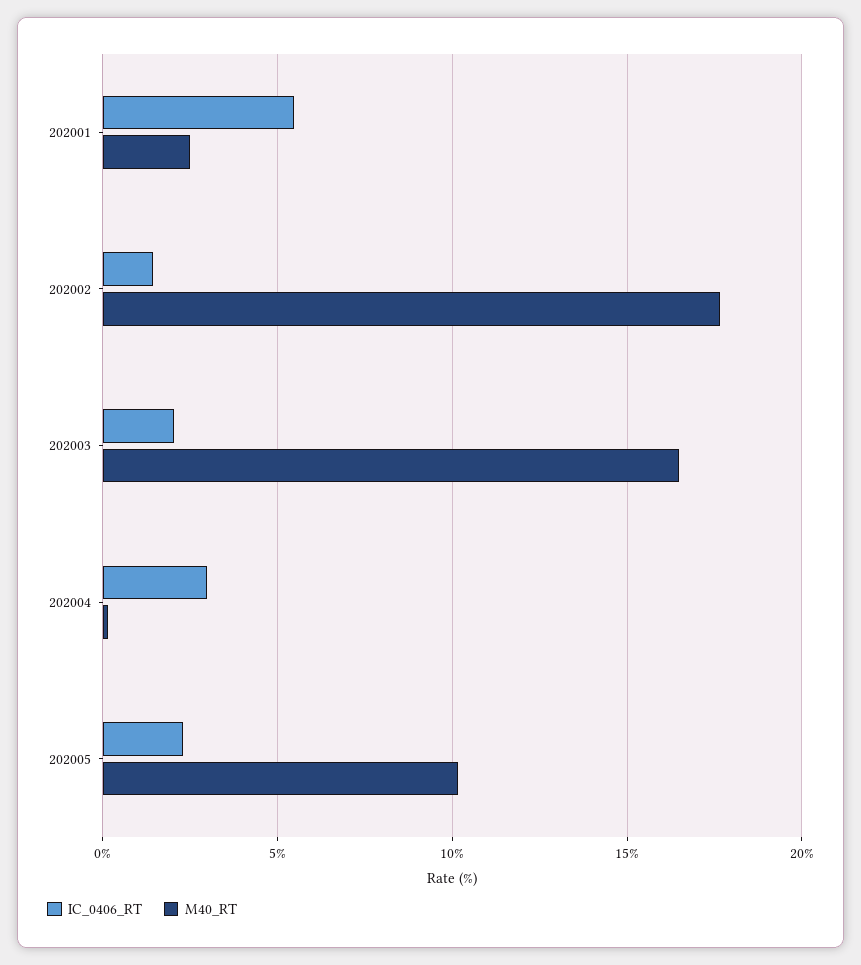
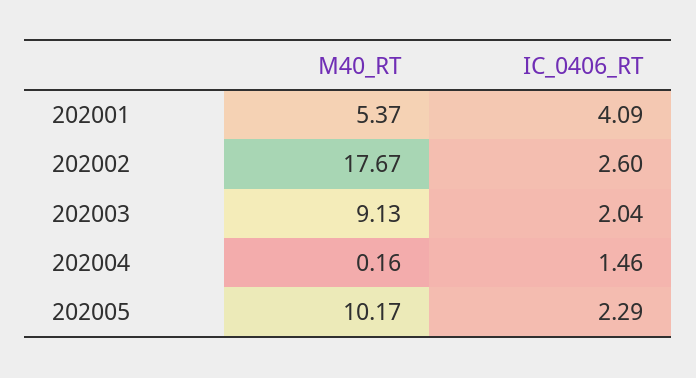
  {
    "IC_0406_RT": {
-     "202001": 5.5,
+     "202001": 4.09,
-     "202002": 1.5,
+     "202002": 2.6,
      "202003": 2.04,
-     "202004": 3,
+     "202004": 1.46,
      "202005": 2.29
    },
    "M40_RT": {
-     "202001": 2.5,
+     "202001": 5.37,
      "202002": 17.67,
-     "202003": 16.5,
+     "202003": 9.13,
      "202004": 0.16,
      "202005": 10.17
    }
  }

